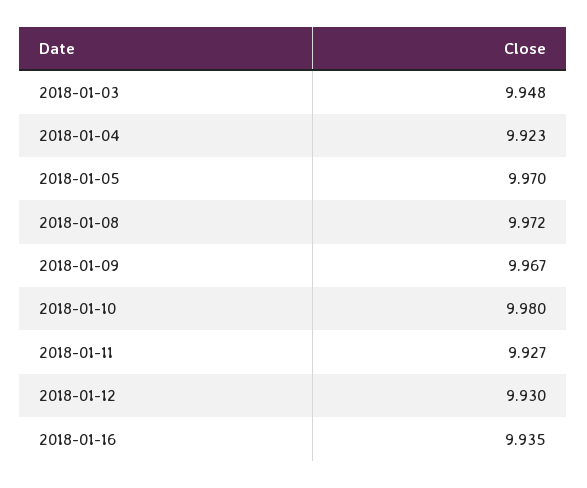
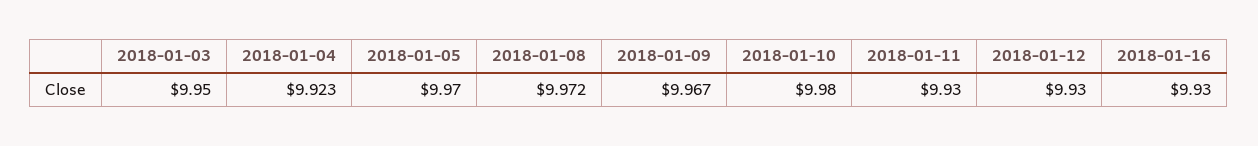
  {
-   "2018-01-03": 9.948,
+   "2018-01-03": 9.95,
    "2018-01-04": 9.923,
    "2018-01-05": 9.97,
    "2018-01-08": 9.972,
    "2018-01-09": 9.967,
    "2018-01-10": 9.98,
-   "2018-01-11": 9.927,
+   "2018-01-11": 9.93,
    "2018-01-12": 9.93,
-   "2018-01-16": 9.935
+   "2018-01-16": 9.93
  }

